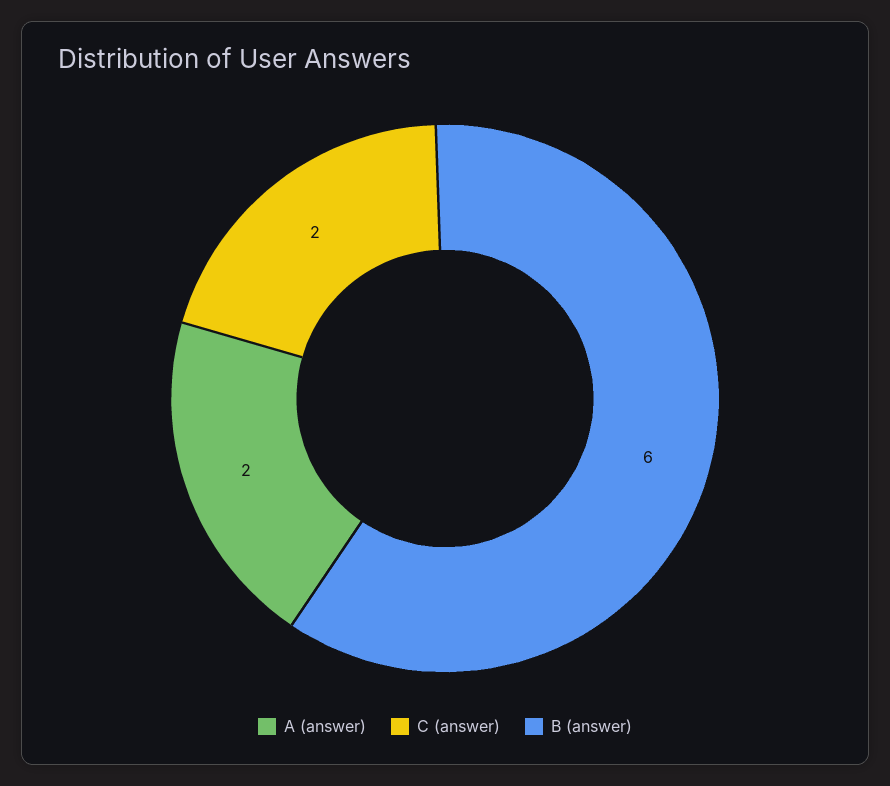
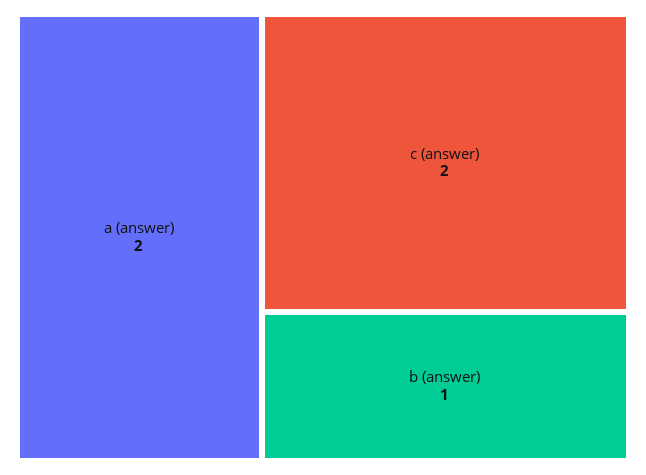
  {
    "A (answer)": 2,
    "C (answer)": 2,
-   "B (answer)": 6
+   "B (answer)": 1
  }

